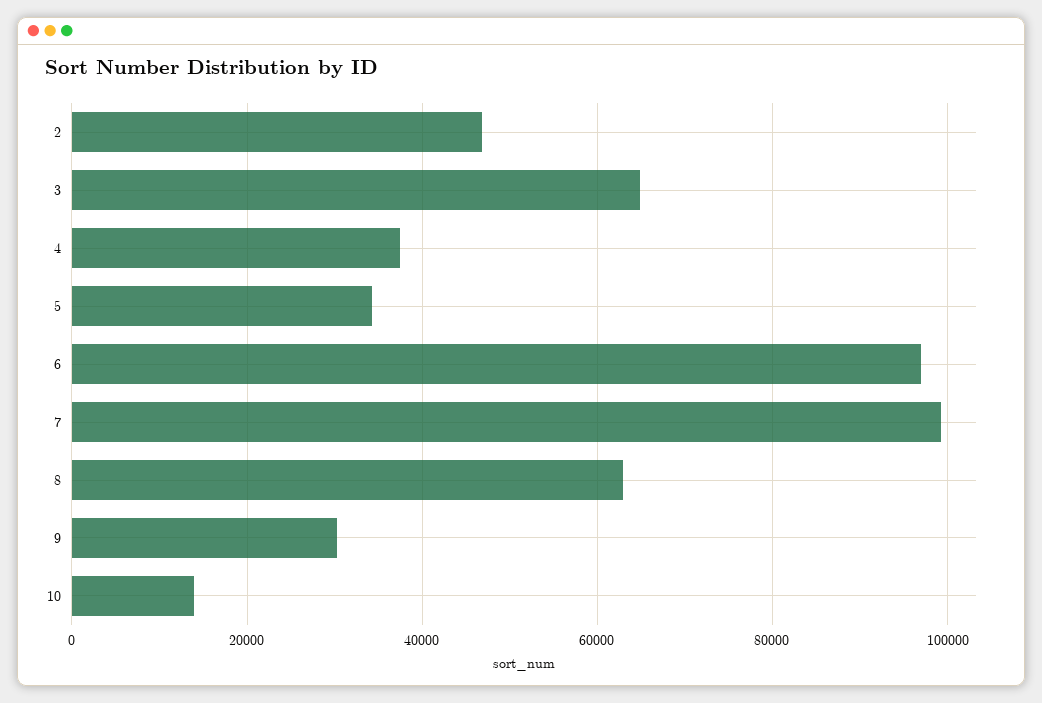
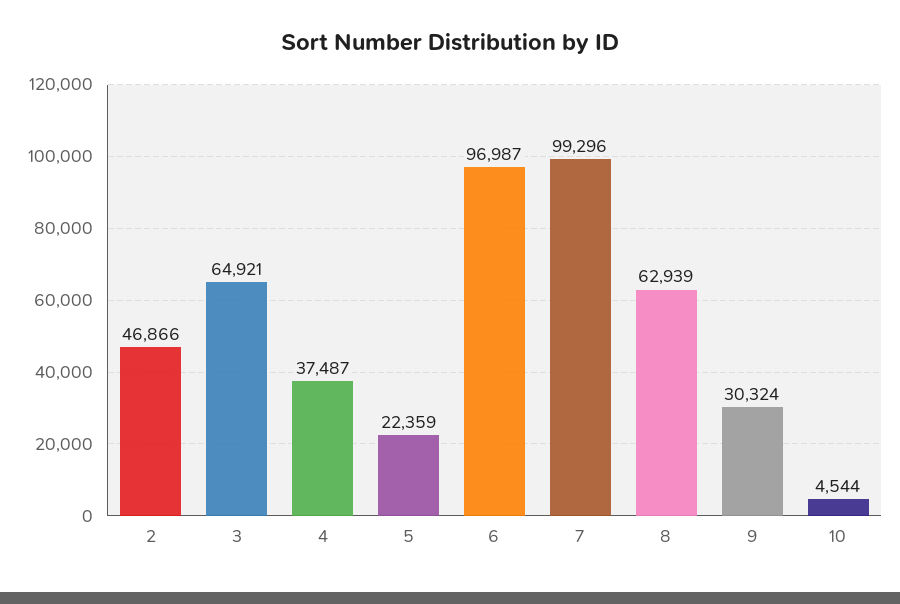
  {
    "2": 46866,
    "3": 64921,
    "4": 37487,
-   "5": 34000,
+   "5": 22359,
    "6": 96987,
    "7": 99296,
    "8": 62939,
    "9": 30324,
-   "10": 14000
+   "10": 4544
  }

